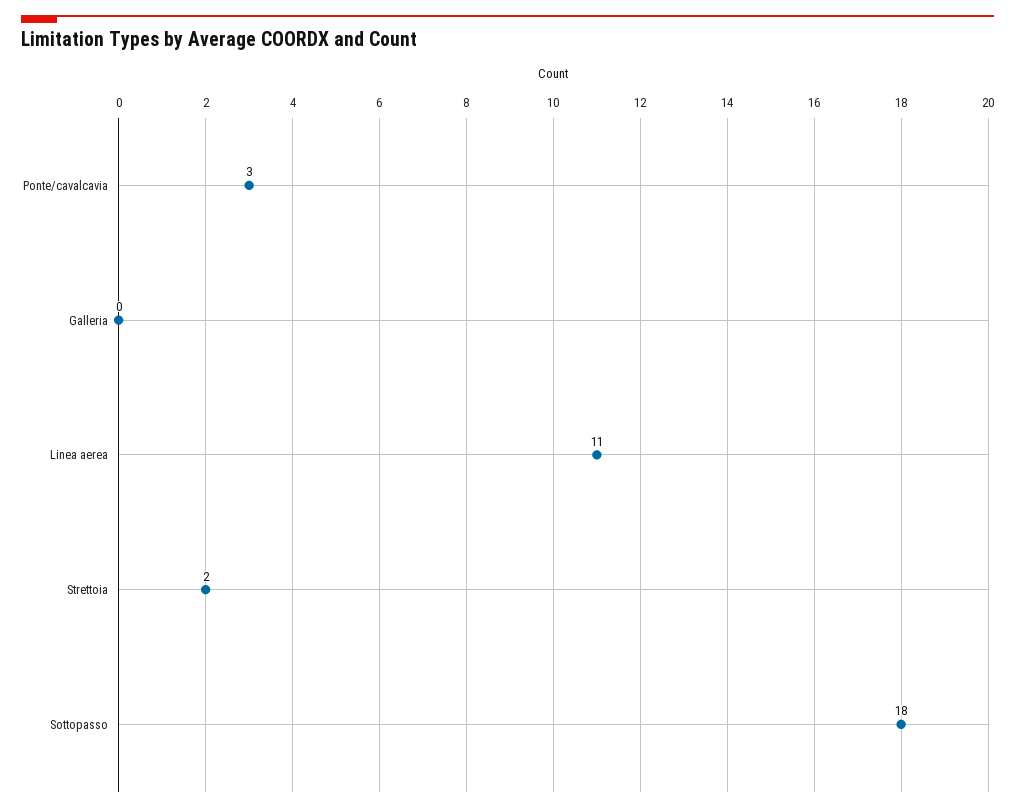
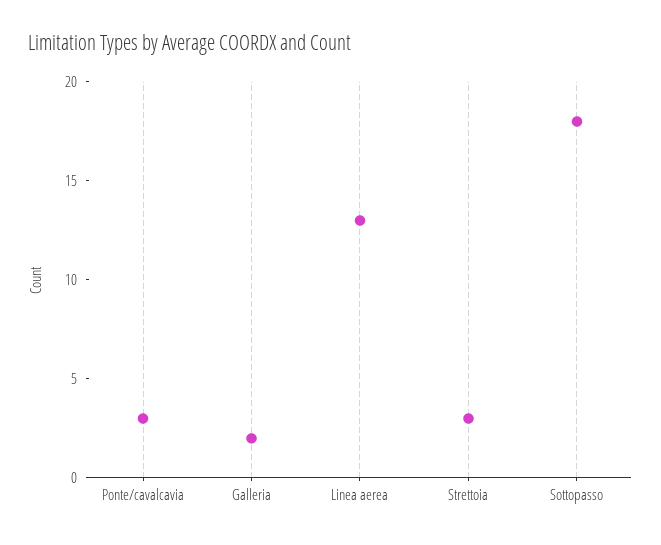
  {
    "Ponte/cavalcavia": 3,
-   "Galleria": 0,
+   "Galleria": 2,
-   "Linea aerea": 11,
+   "Linea aerea": 13,
-   "Strettoia": 2,
+   "Strettoia": 3,
    "Sottopasso": 18
  }

